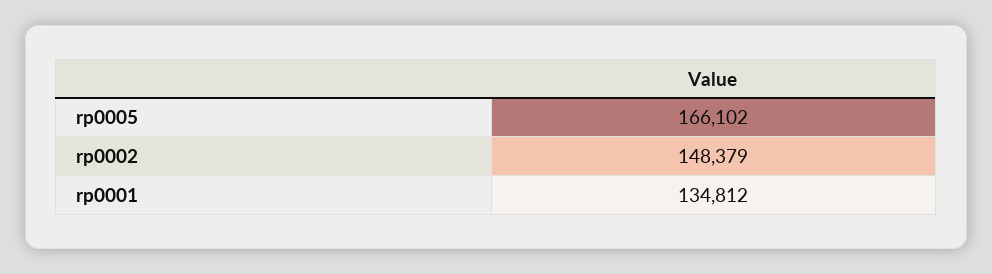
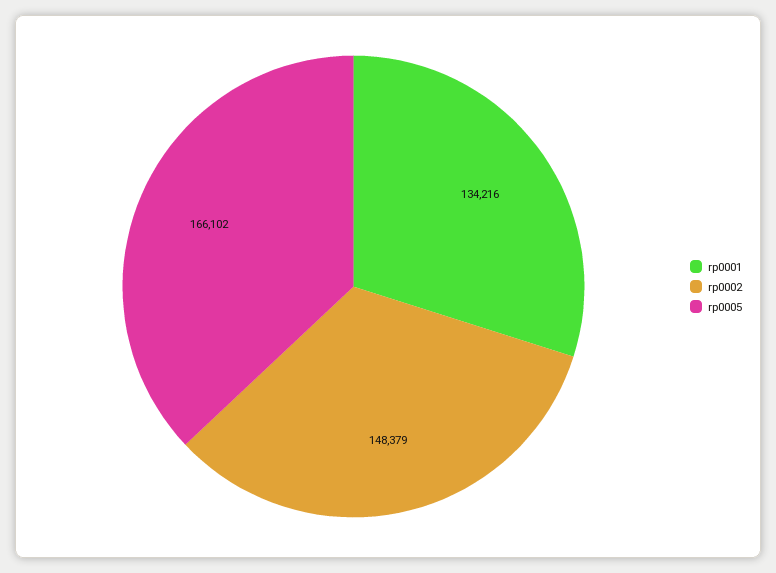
  {
    "rp0005": 166102,
    "rp0002": 148379,
-   "rp0001": 134812
+   "rp0001": 134216
  }

